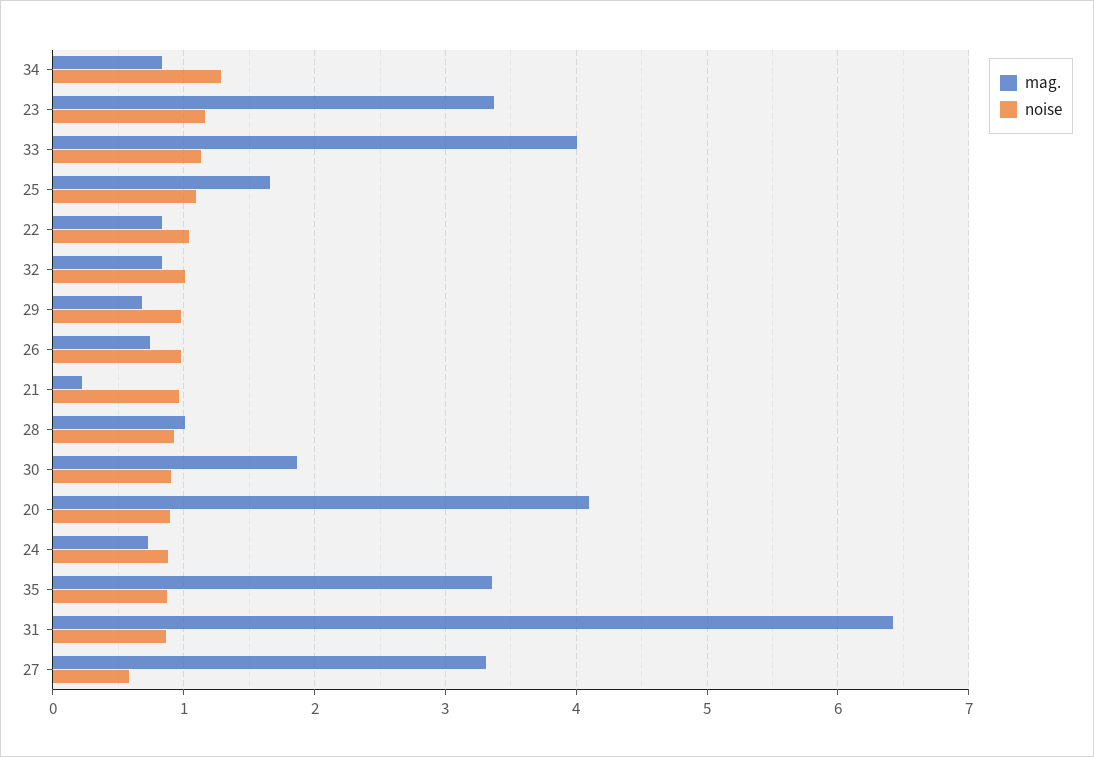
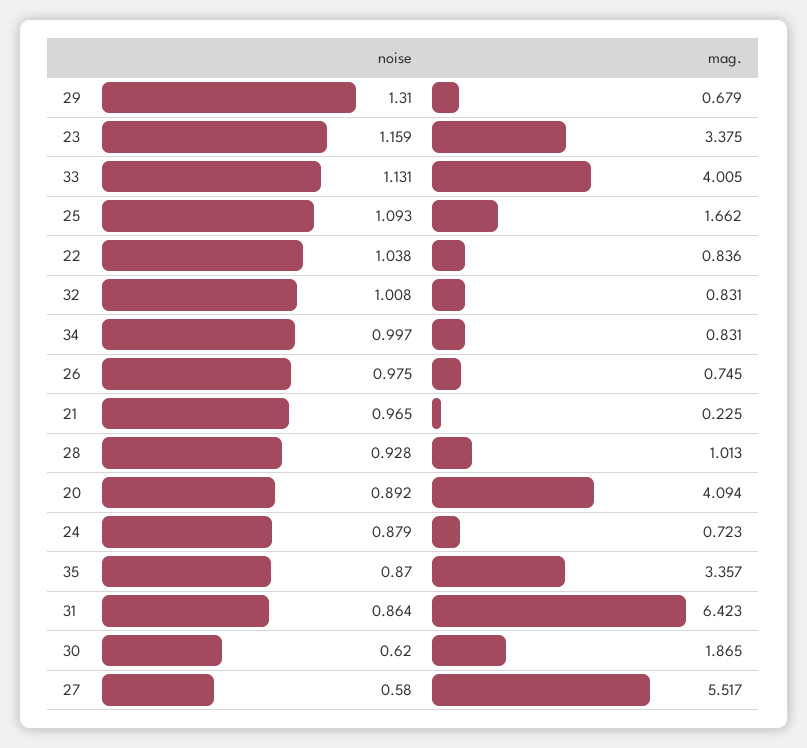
  {
    "mag.": {
      "34": 0.831,
      "23": 3.375,
      "33": 4.005,
      "25": 1.662,
      "22": 0.836,
      "32": 0.831,
      "29": 0.679,
      "26": 0.745,
      "21": 0.225,
      "28": 1.013,
      "30": 1.865,
      "20": 4.094,
      "24": 0.723,
      "35": 3.357,
      "31": 6.423,
-     "27": 3.3
+     "27": 5.517
    },
    "noise": {
-     "34": 1.3,
+     "34": 0.997,
      "23": 1.159,
      "33": 1.131,
      "25": 1.093,
      "22": 1.038,
      "32": 1.008,
-     "29": 1,
+     "29": 1.31,
      "26": 0.975,
      "21": 0.965,
      "28": 0.928,
-     "30": 0.9,
+     "30": 0.62,
      "20": 0.892,
      "24": 0.879,
      "35": 0.87,
      "31": 0.864,
      "27": 0.58
    }
  }

